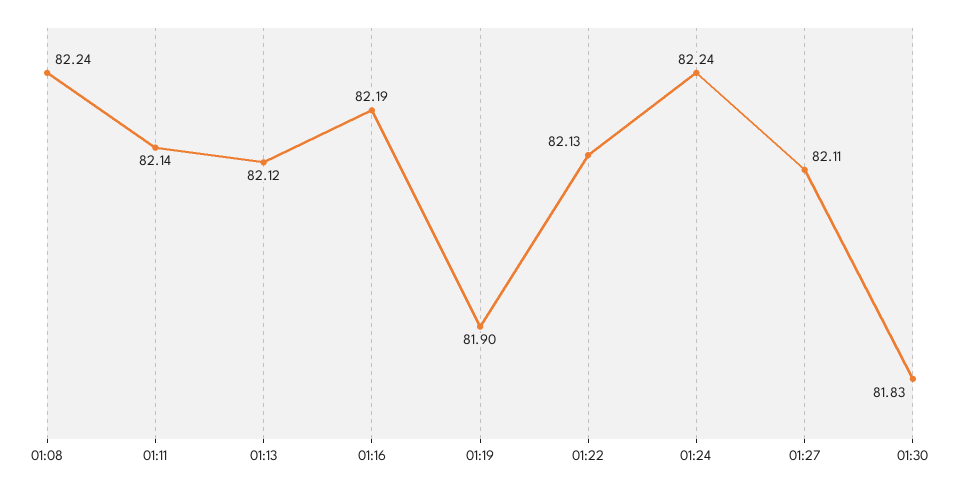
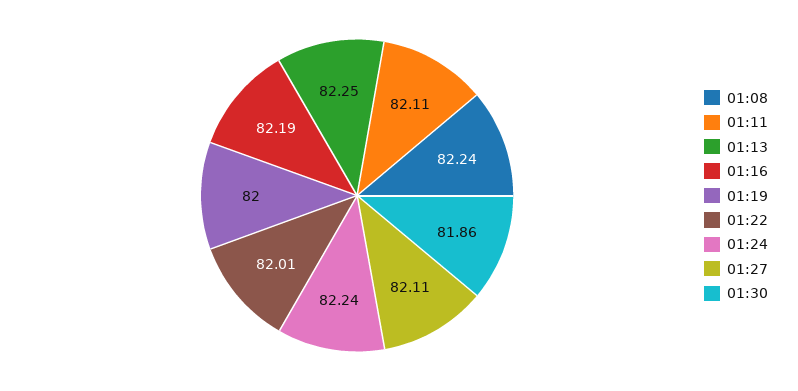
  {
    "01:08": 82.24,
-   "01:11": 82.14,
+   "01:11": 82.11,
-   "01:13": 82.12,
+   "01:13": 82.25,
    "01:16": 82.19,
-   "01:19": 81.9,
+   "01:19": 82,
-   "01:22": 82.13,
+   "01:22": 82.01,
    "01:24": 82.24,
    "01:27": 82.11,
-   "01:30": 81.83
+   "01:30": 81.86
  }

